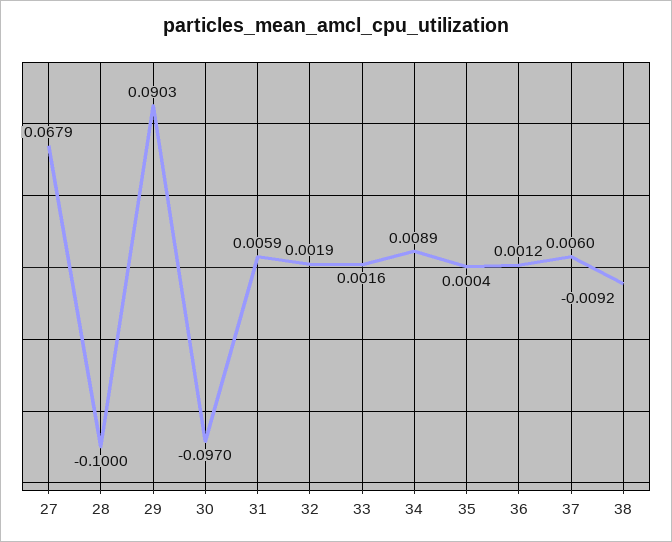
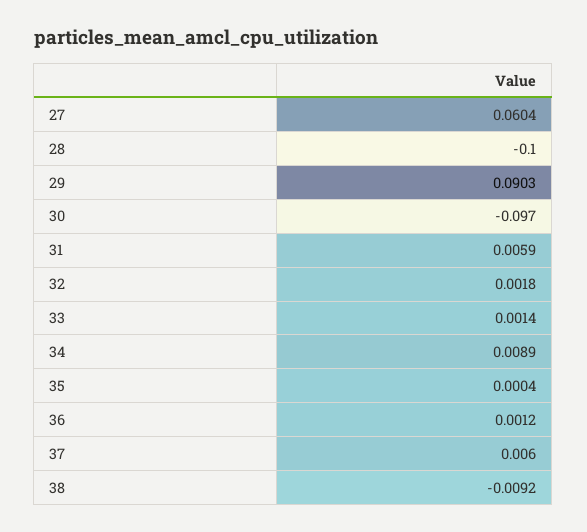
  {
-   "27": 0.0679,
+   "27": 0.0604,
    "28": -0.1,
    "29": 0.0903,
    "30": -0.097,
    "31": 0.0059,
-   "32": 0.0019,
+   "32": 0.0018,
-   "33": 0.0016,
+   "33": 0.0014,
    "34": 0.0089,
    "35": 0.0004,
    "36": 0.0012,
    "37": 0.006,
    "38": -0.0092
  }

